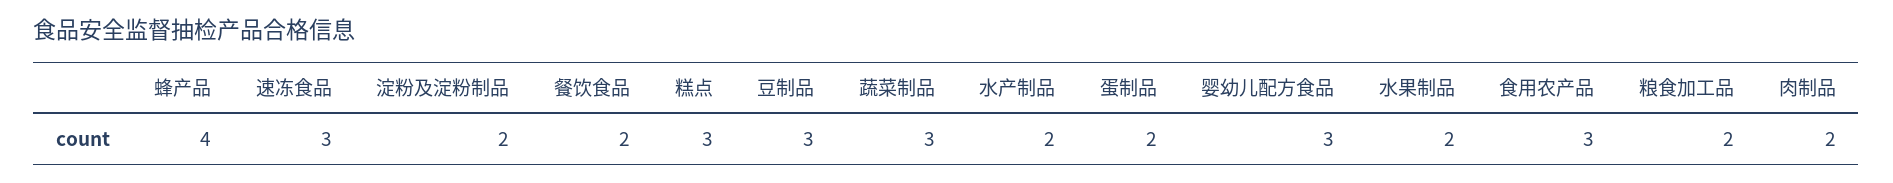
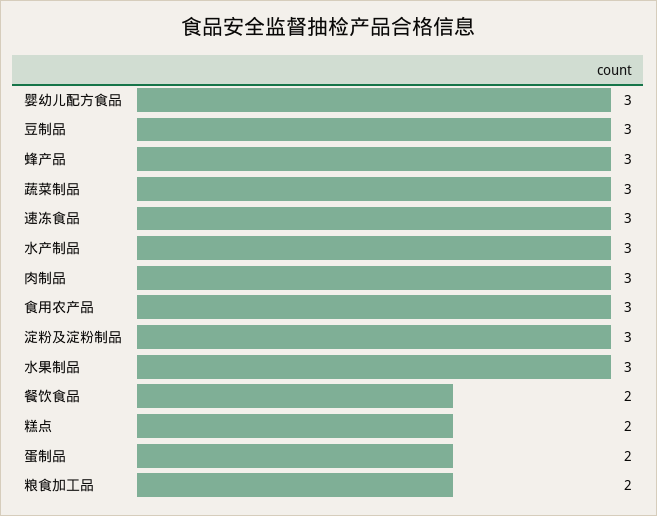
  {
-   "蜂产品": 4,
+   "蜂产品": 3,
    "速冻食品": 3,
-   "淀粉及淀粉制品": 2,
+   "淀粉及淀粉制品": 3,
    "餐饮食品": 2,
-   "糕点": 3,
+   "糕点": 2,
    "豆制品": 3,
    "蔬菜制品": 3,
-   "水产制品": 2,
+   "水产制品": 3,
    "蛋制品": 2,
    "婴幼儿配方食品": 3,
-   "水果制品": 2,
+   "水果制品": 3,
    "食用农产品": 3,
    "粮食加工品": 2,
-   "肉制品": 2
+   "肉制品": 3
  }

